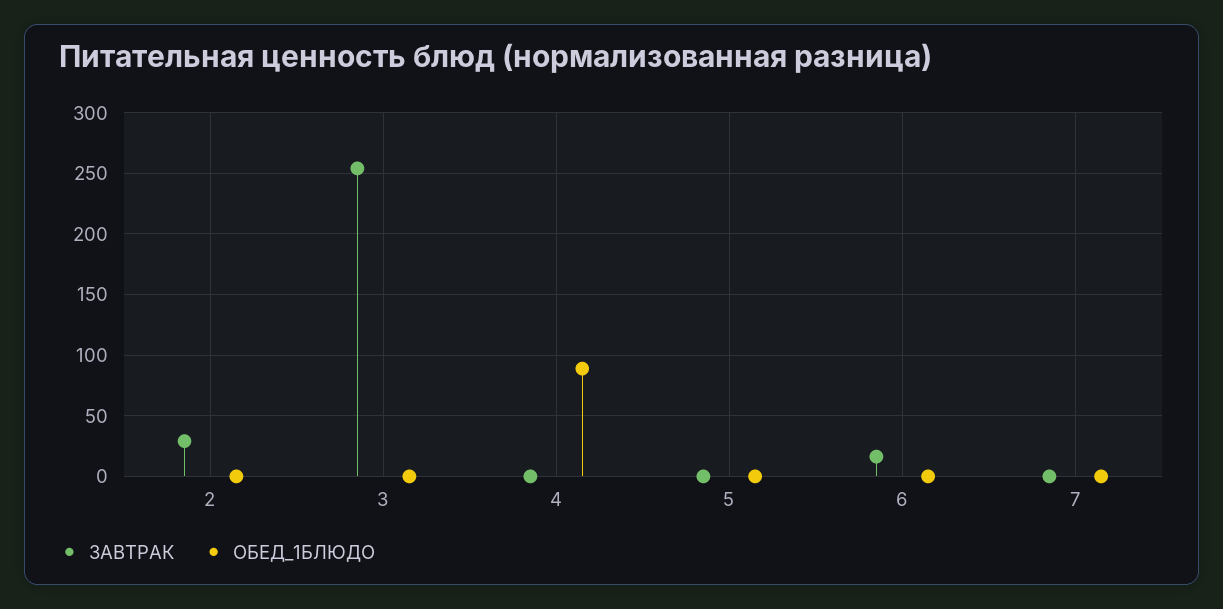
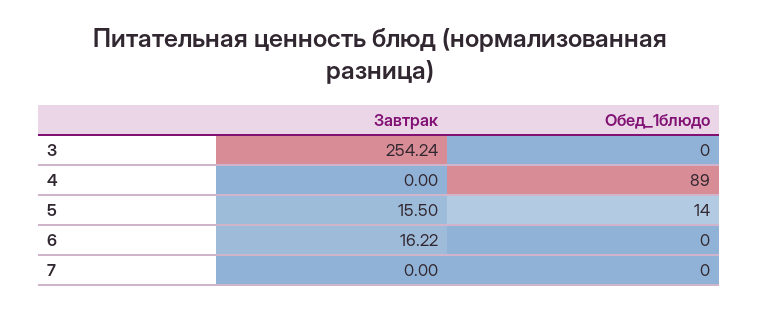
  {
    "ЗАВТРАК": {
-     "2": 30,
      "3": 254.24,
      "4": 0,
-     "5": 0,
+     "5": 15.5,
      "6": 16.22,
      "7": 0
    },
    "ОБЕД_1БЛЮДО": {
-     "2": 0,
      "3": 0,
      "4": 89,
-     "5": 0,
+     "5": 14,
      "6": 0,
      "7": 0
    }
  }

